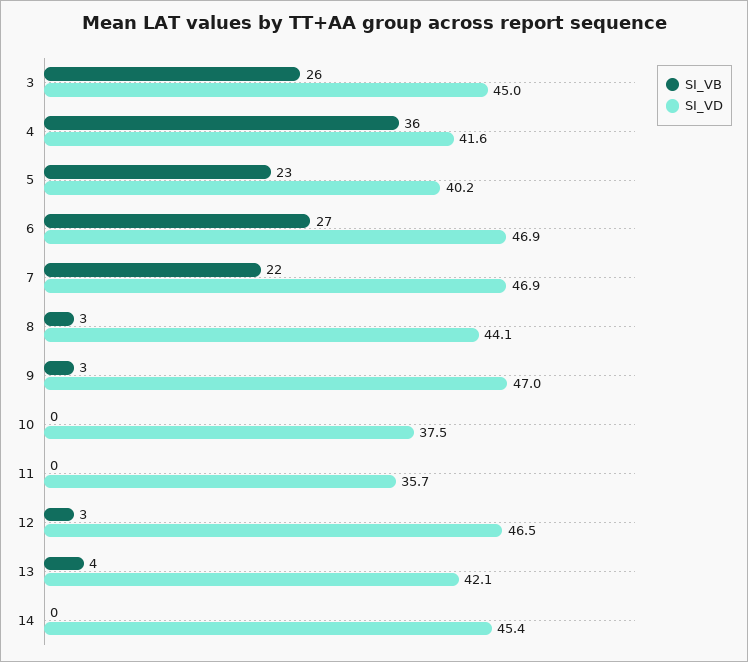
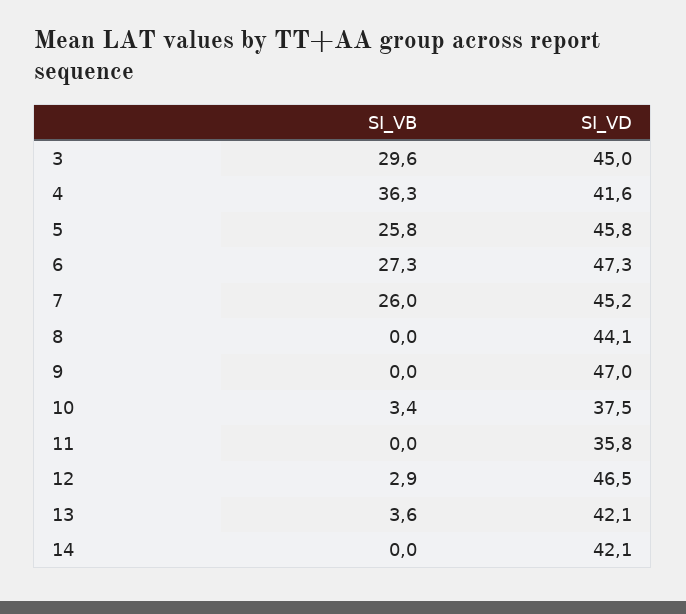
  {
    "SI_VB": {
-     "3": 26,
+     "3": 29.6,
      "4": 36.3,
-     "5": 23,
+     "5": 25.8,
      "6": 27.3,
-     "7": 22,
+     "7": 26,
-     "8": 3,
+     "8": 0,
-     "9": 3,
+     "9": 0,
-     "10": 0,
+     "10": 3.4,
      "11": 0,
      "12": 2.9,
      "13": 3.6,
      "14": 0
    },
    "SI_VD": {
      "3": 45,
      "4": 41.6,
-     "5": 40.2,
+     "5": 45.8,
-     "6": 46.9,
+     "6": 47.3,
-     "7": 46.9,
+     "7": 45.2,
      "8": 44.1,
      "9": 47,
      "10": 37.5,
-     "11": 35.7,
+     "11": 35.8,
      "12": 46.5,
      "13": 42.1,
-     "14": 45.4
+     "14": 42.1
    }
  }

